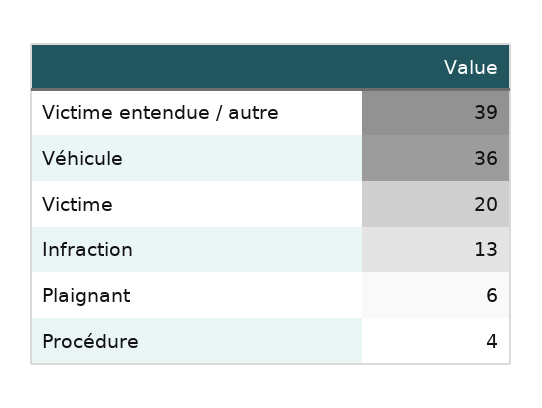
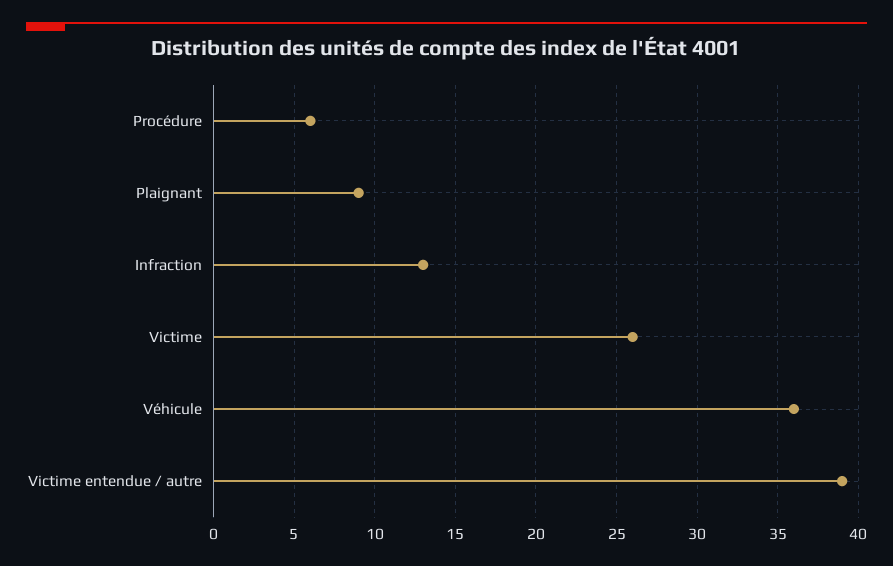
  {
    "Victime entendue / autre": 39,
    "Véhicule": 36,
-   "Victime": 20,
+   "Victime": 26,
    "Infraction": 13,
-   "Plaignant": 6,
+   "Plaignant": 9,
-   "Procédure": 4
+   "Procédure": 6
  }

